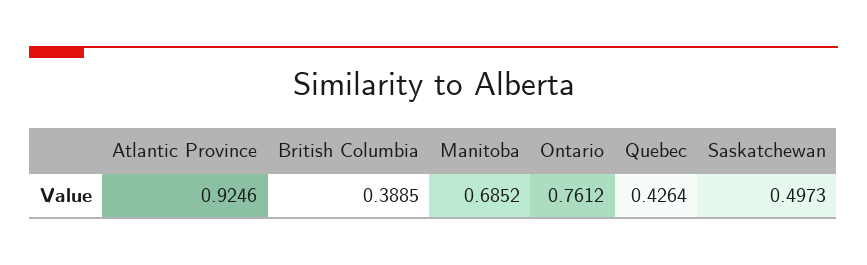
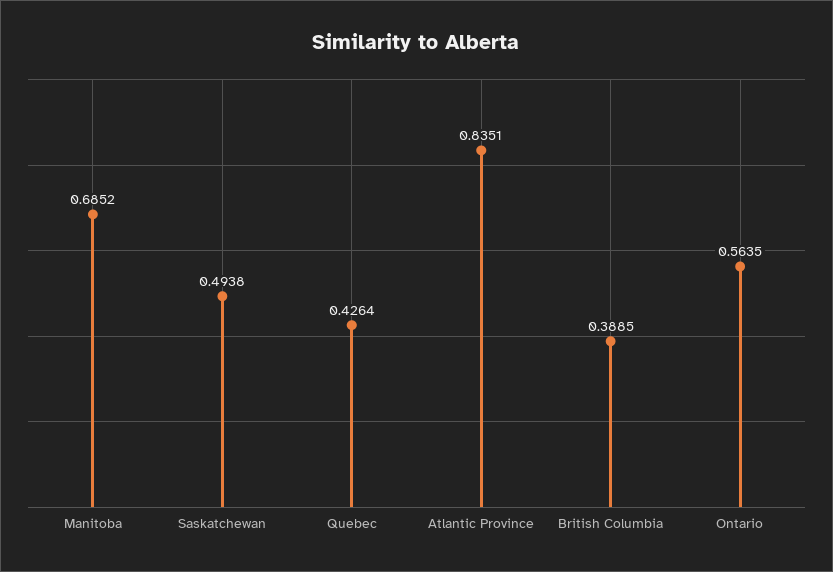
  {
-   "Atlantic Province": 0.9246,
+   "Atlantic Province": 0.8351,
    "British Columbia": 0.3885,
    "Manitoba": 0.6852,
-   "Ontario": 0.7612,
+   "Ontario": 0.5635,
    "Quebec": 0.4264,
-   "Saskatchewan": 0.4973
+   "Saskatchewan": 0.4938
  }

